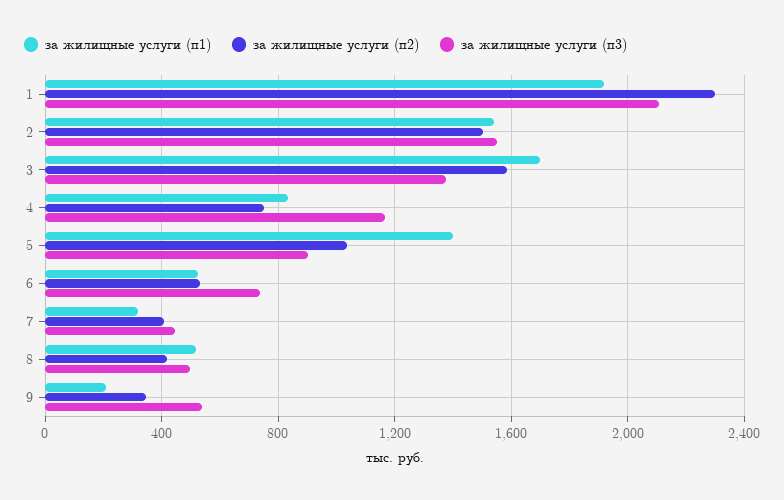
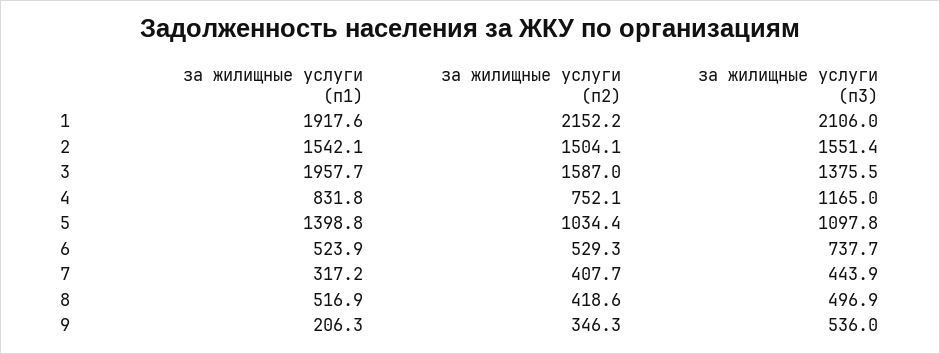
  {
    "за жилищные услуги (п1)": {
      "1": 1917.6,
      "2": 1542.1,
-     "3": 1700,
+     "3": 1957.7,
      "4": 831.8,
      "5": 1398.8,
      "6": 523.9,
      "7": 317.2,
      "8": 516.9,
      "9": 206.3
    },
    "за жилищные услуги (п2)": {
-     "1": 2300,
+     "1": 2152.2,
      "2": 1504.1,
      "3": 1587,
      "4": 752.1,
      "5": 1034.4,
      "6": 529.3,
      "7": 407.7,
      "8": 418.6,
      "9": 346.3
    },
    "за жилищные услуги (п3)": {
      "1": 2106,
      "2": 1551.4,
      "3": 1375.5,
      "4": 1165,
-     "5": 900,
+     "5": 1097.8,
      "6": 737.7,
      "7": 443.9,
      "8": 496.9,
      "9": 536
    }
  }

